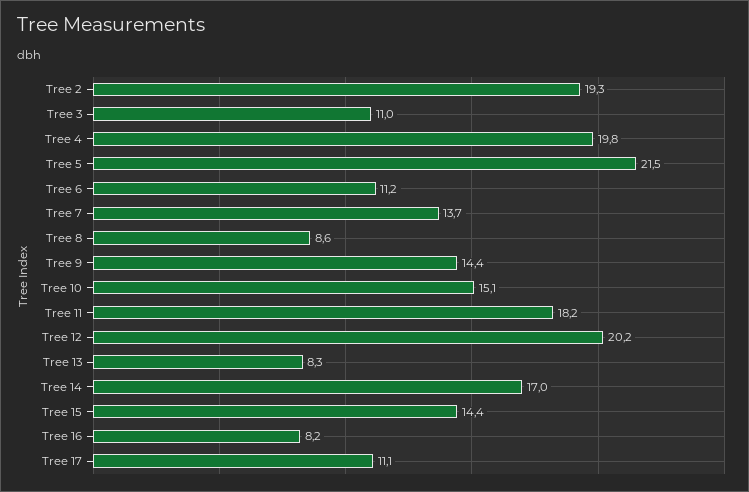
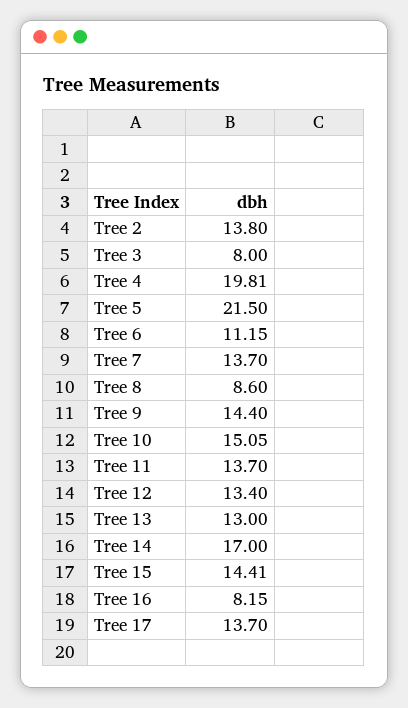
  {
-   "Tree 2": 19.3,
+   "Tree 2": 13.8,
-   "Tree 3": 11,
+   "Tree 3": 8,
    "Tree 4": 19.81,
    "Tree 5": 21.5,
    "Tree 6": 11.15,
    "Tree 7": 13.7,
    "Tree 8": 8.6,
    "Tree 9": 14.4,
    "Tree 10": 15.05,
-   "Tree 11": 18.2,
+   "Tree 11": 13.7,
-   "Tree 12": 20.2,
+   "Tree 12": 13.4,
-   "Tree 13": 8.3,
+   "Tree 13": 13,
    "Tree 14": 17,
    "Tree 15": 14.41,
    "Tree 16": 8.15,
-   "Tree 17": 11.1
+   "Tree 17": 13.7
  }

